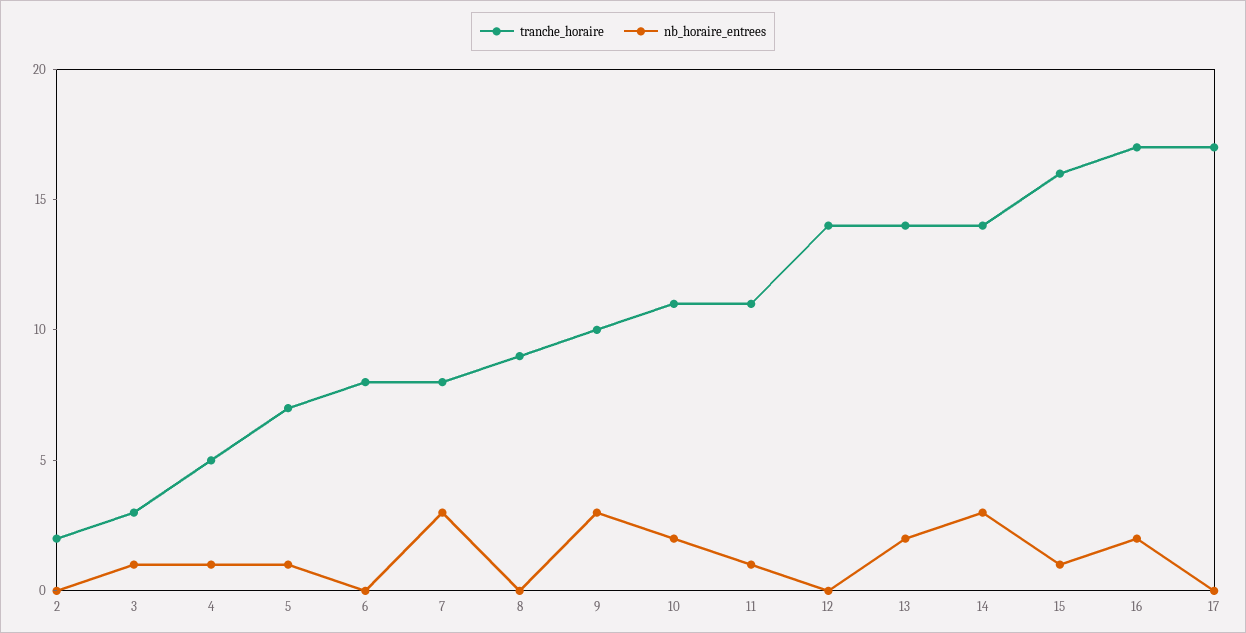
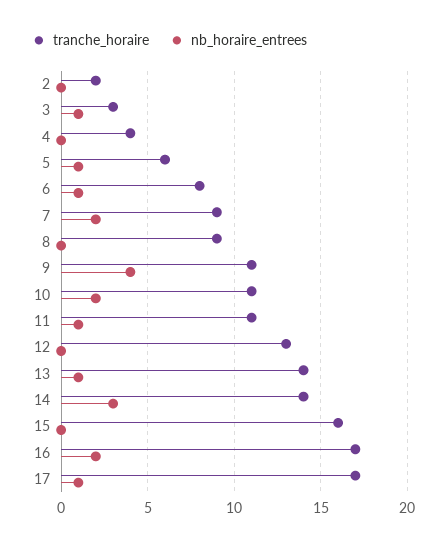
  {
    "tranche_horaire": {
      "2": 2,
      "3": 3,
-     "4": 5,
+     "4": 4,
-     "5": 7,
+     "5": 6,
      "6": 8,
-     "7": 8,
+     "7": 9,
      "8": 9,
-     "9": 10,
+     "9": 11,
      "10": 11,
      "11": 11,
-     "12": 14,
+     "12": 13,
      "13": 14,
      "14": 14,
      "15": 16,
      "16": 17,
      "17": 17
    },
    "nb_horaire_entrees": {
      "2": 0,
      "3": 1,
-     "4": 1,
+     "4": 0,
      "5": 1,
-     "6": 0,
+     "6": 1,
-     "7": 3,
+     "7": 2,
      "8": 0,
-     "9": 3,
+     "9": 4,
      "10": 2,
      "11": 1,
      "12": 0,
-     "13": 2,
+     "13": 1,
      "14": 3,
-     "15": 1,
+     "15": 0,
      "16": 2,
-     "17": 0
+     "17": 1
    }
  }

